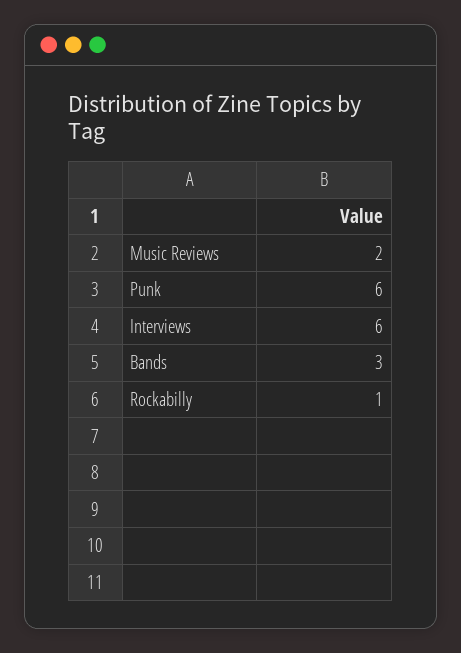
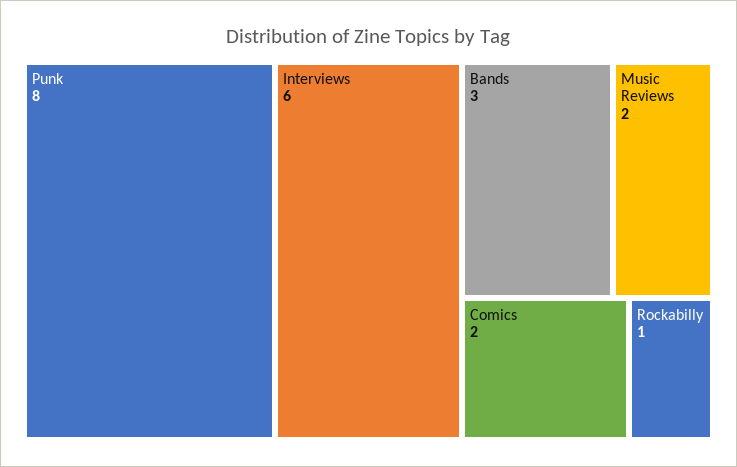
  {
    "Music Reviews": 2,
-   "Punk": 6,
+   "Punk": 8,
    "Interviews": 6,
    "Bands": 3,
-   "Rockabilly": 1
+   "Rockabilly": 1,
+   "Comics": 2
  }

